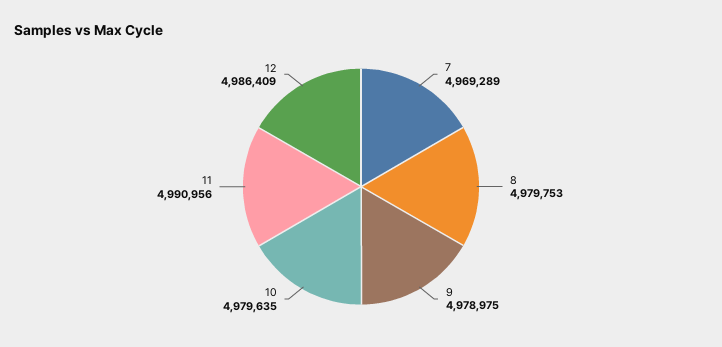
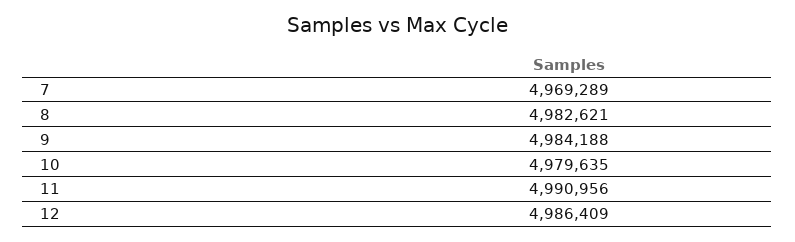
  {
    "7": 4969289,
-   "8": 4979753,
+   "8": 4982621,
-   "9": 4978975,
+   "9": 4984188,
    "10": 4979635,
    "11": 4990956,
    "12": 4986409
  }

